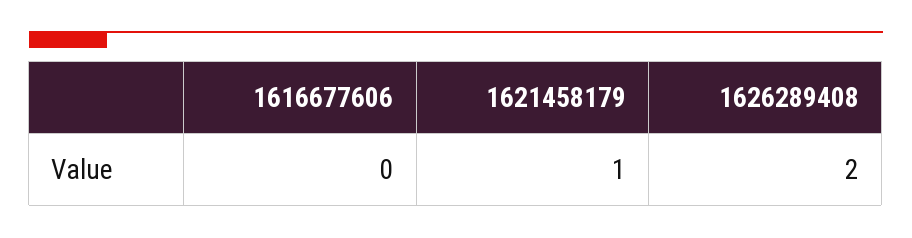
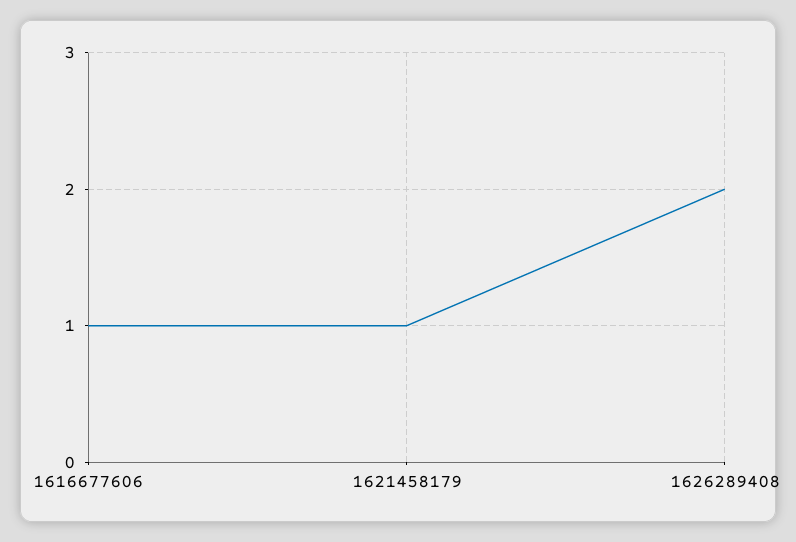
  {
-   "1616677606": 0,
+   "1616677606": 1,
    "1621458179": 1,
    "1626289408": 2
  }

